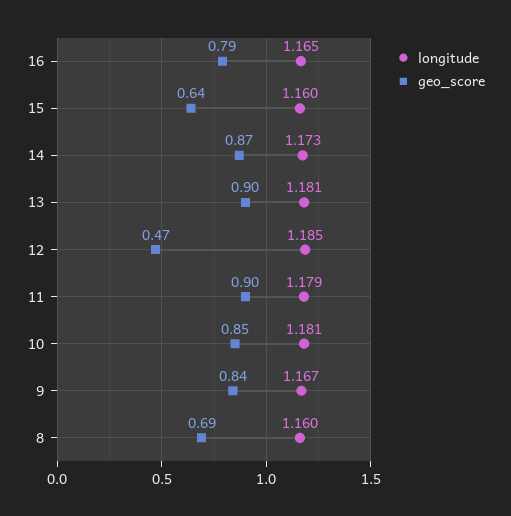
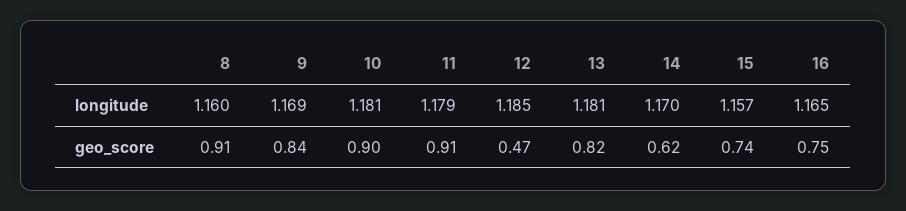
  {
    "longitude": {
      "16": 1.165,
-     "15": 1.16,
+     "15": 1.157,
-     "14": 1.173,
+     "14": 1.17,
      "13": 1.181,
      "12": 1.185,
      "11": 1.179,
      "10": 1.181,
-     "9": 1.167,
+     "9": 1.169,
      "8": 1.16
    },
    "geo_score": {
-     "16": 0.79,
+     "16": 0.75,
-     "15": 0.64,
+     "15": 0.74,
-     "14": 0.87,
+     "14": 0.62,
-     "13": 0.9,
+     "13": 0.82,
      "12": 0.47,
-     "11": 0.9,
+     "11": 0.91,
-     "10": 0.85,
+     "10": 0.9,
      "9": 0.84,
-     "8": 0.69
+     "8": 0.91
    }
  }

